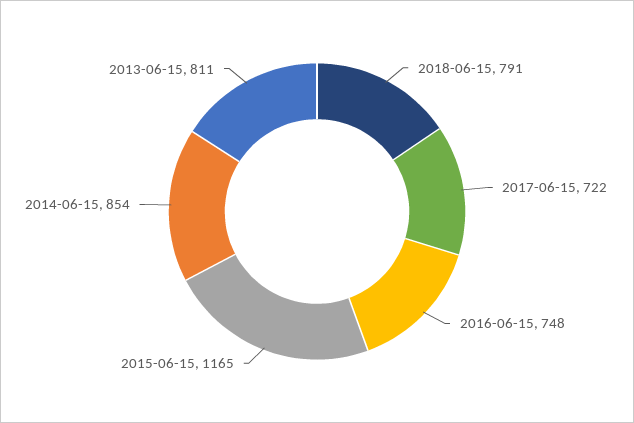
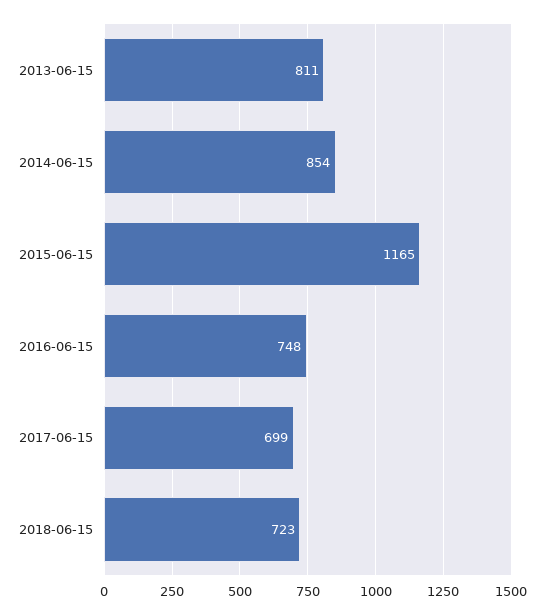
  {
-   "2018-06-15": 791,
+   "2018-06-15": 723,
-   "2017-06-15": 722,
+   "2017-06-15": 699,
    "2016-06-15": 748,
    "2015-06-15": 1165,
    "2014-06-15": 854,
    "2013-06-15": 811
  }

